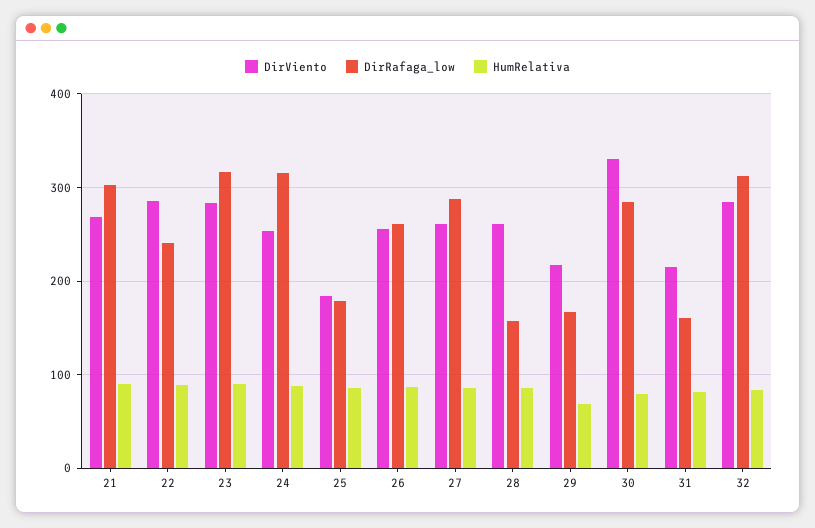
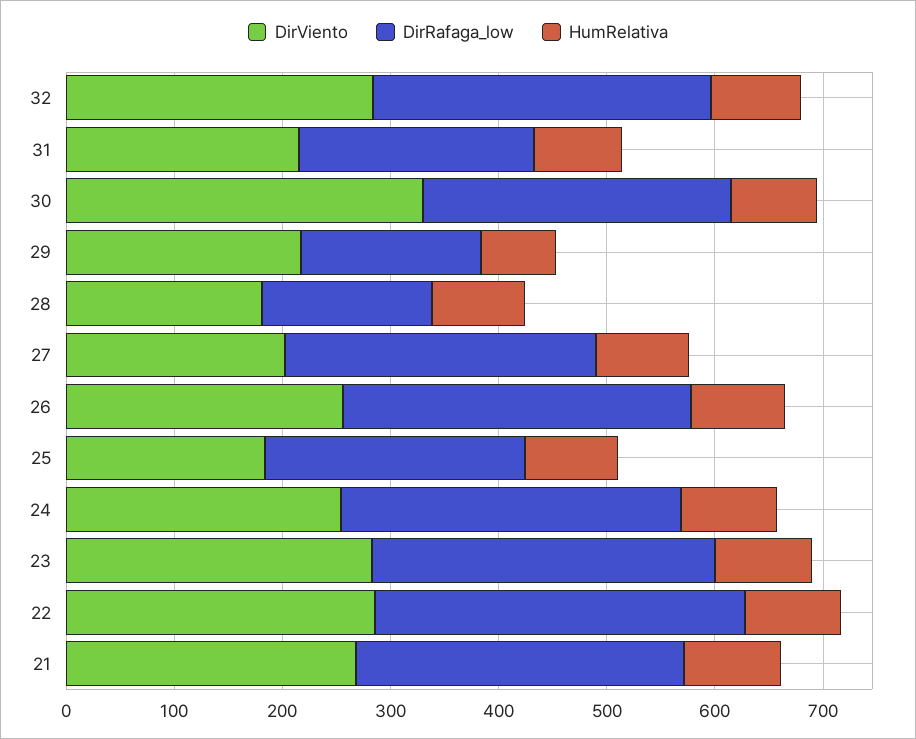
  {
    "DirViento": {
      "21": 270,
      "22": 290,
      "23": 280,
      "24": 250,
      "25": 180,
      "26": 260,
-     "27": 260,
+     "27": 200,
-     "28": 260,
+     "28": 180,
      "29": 220,
      "30": 330,
      "31": 220,
      "32": 280
    },
    "DirRafaga_low": {
      "21": 300,
-     "22": 240,
+     "22": 340,
      "23": 320,
      "24": 320,
-     "25": 180,
+     "25": 240,
-     "26": 260,
+     "26": 320,
      "27": 290,
      "28": 160,
      "29": 170,
      "30": 290,
-     "31": 160,
+     "31": 220,
      "32": 310
    },
    "HumRelativa": {
      "21": 90,
      "22": 90,
      "23": 90,
      "24": 90,
      "25": 90,
      "26": 90,
      "27": 90,
      "28": 90,
      "29": 70,
      "30": 80,
      "31": 80,
      "32": 80
    }
  }

